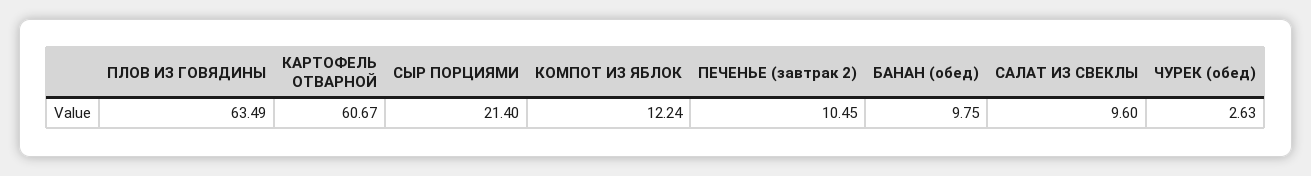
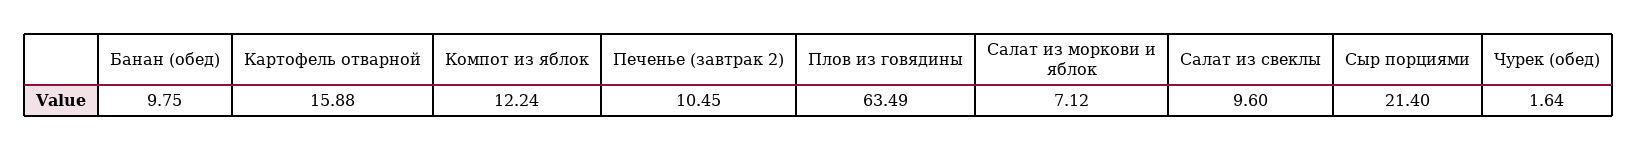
  {
    "ПЛОВ ИЗ ГОВЯДИНЫ": 63.49,
-   "КАРТОФЕЛЬ ОТВАРНОЙ": 60.67,
+   "КАРТОФЕЛЬ ОТВАРНОЙ": 15.88,
    "СЫР ПОРЦИЯМИ": 21.4,
    "КОМПОТ ИЗ ЯБЛОК": 12.24,
    "ПЕЧЕНЬЕ (завтрак 2)": 10.45,
    "БАНАН (обед)": 9.75,
    "САЛАТ ИЗ СВЕКЛЫ": 9.6,
-   "ЧУРЕК (обед)": 2.63
+   "ЧУРЕК (обед)": 1.64,
+   "Салат из моркови и яблок": 7.12
  }

